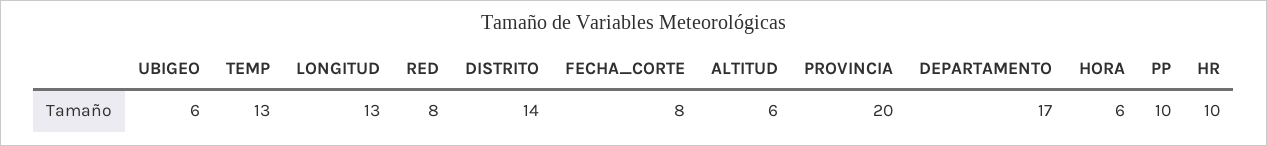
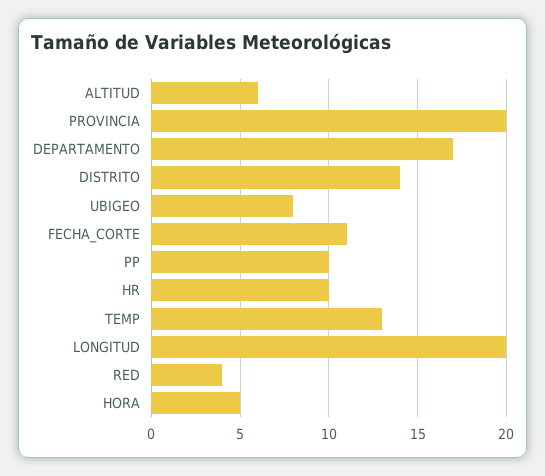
  {
-   "UBIGEO": 6,
+   "UBIGEO": 8,
    "TEMP": 13,
-   "LONGITUD": 13,
+   "LONGITUD": 20,
-   "RED": 8,
+   "RED": 4,
    "DISTRITO": 14,
-   "FECHA_CORTE": 8,
+   "FECHA_CORTE": 11,
    "ALTITUD": 6,
    "PROVINCIA": 20,
    "DEPARTAMENTO": 17,
-   "HORA": 6,
+   "HORA": 5,
    "PP": 10,
    "HR": 10
  }

